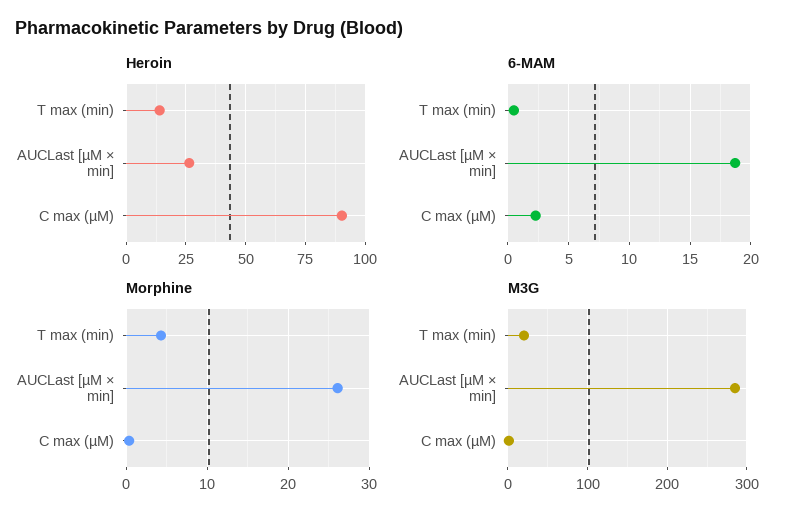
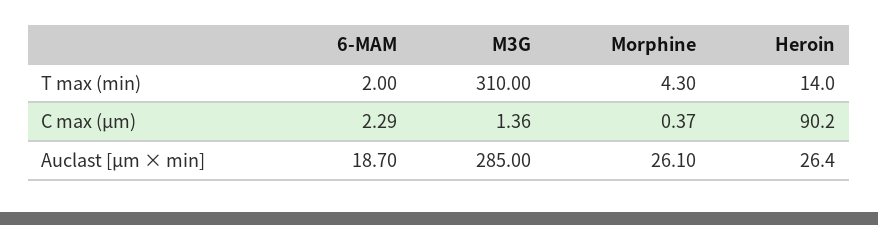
  {
    "Heroin": {
      "T max (min)": 14,
      "AUCLast [µM × min]": 26.4,
      "C max (µM)": 90.2
    },
    "6-MAM": {
-     "T max (min)": 0.5,
+     "T max (min)": 2,
      "AUCLast [µM × min]": 18.7,
      "C max (µM)": 2.29
    },
    "Morphine": {
      "T max (min)": 4.3,
      "AUCLast [µM × min]": 26.1,
      "C max (µM)": 0.37
    },
    "M3G": {
-     "T max (min)": 20,
+     "T max (min)": 310,
      "AUCLast [µM × min]": 285,
      "C max (µM)": 1.36
    }
  }

